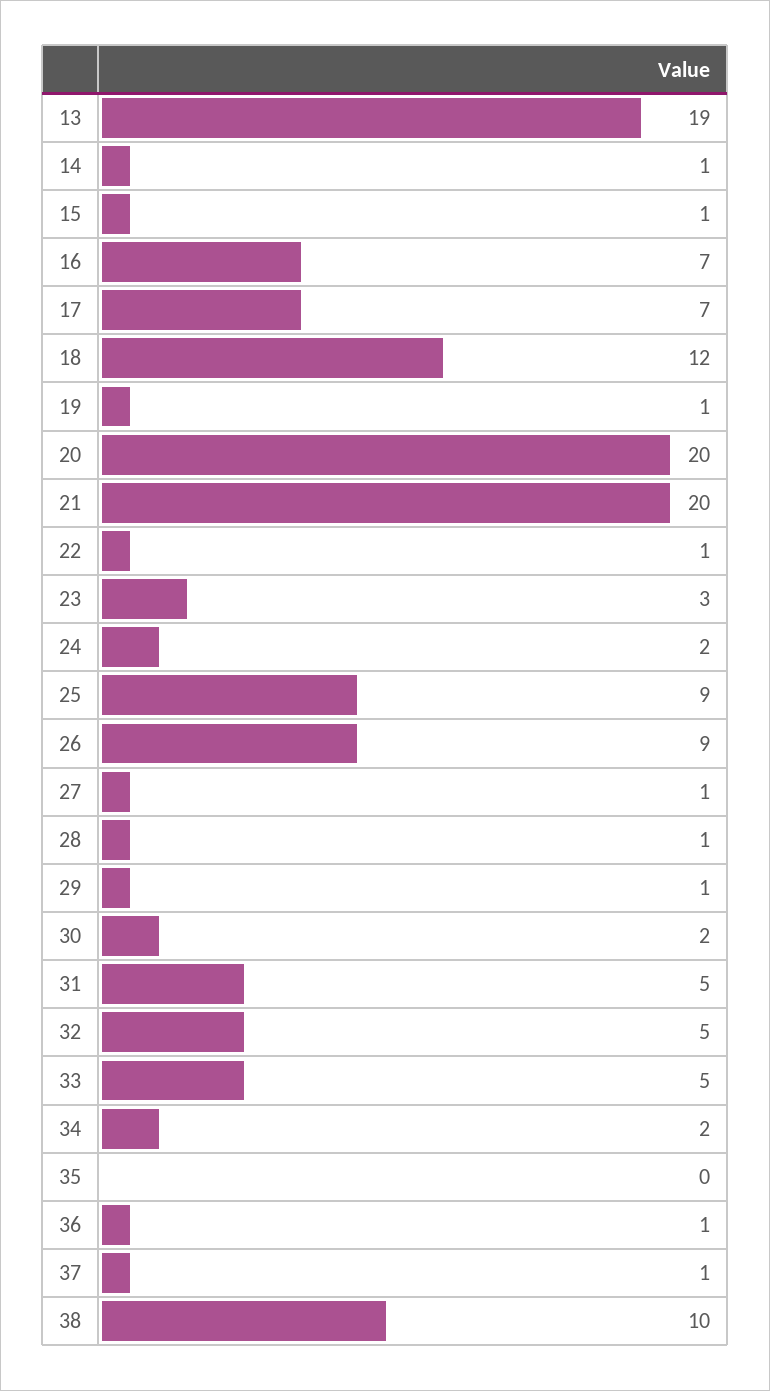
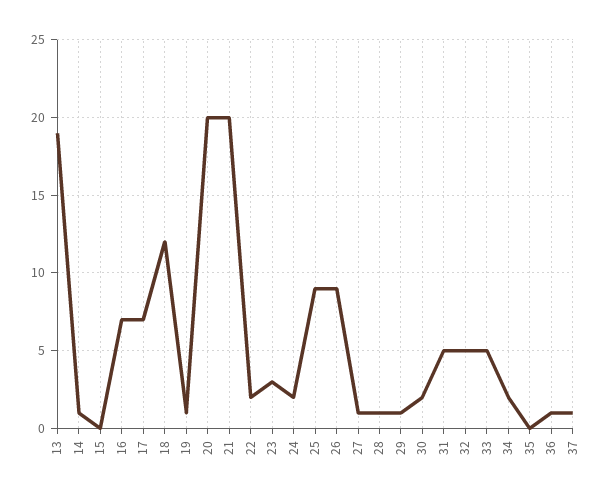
  {
    "13": 19,
    "14": 1,
-   "15": 1,
+   "15": 0,
    "16": 7,
    "17": 7,
    "18": 12,
    "19": 1,
    "20": 20,
    "21": 20,
-   "22": 1,
+   "22": 2,
    "23": 3,
    "24": 2,
    "25": 9,
    "26": 9,
    "27": 1,
    "28": 1,
    "29": 1,
    "30": 2,
    "31": 5,
    "32": 5,
    "33": 5,
    "34": 2,
    "35": 0,
    "36": 1,
-   "37": 1,
+   "37": 1
-   "38": 10
  }

